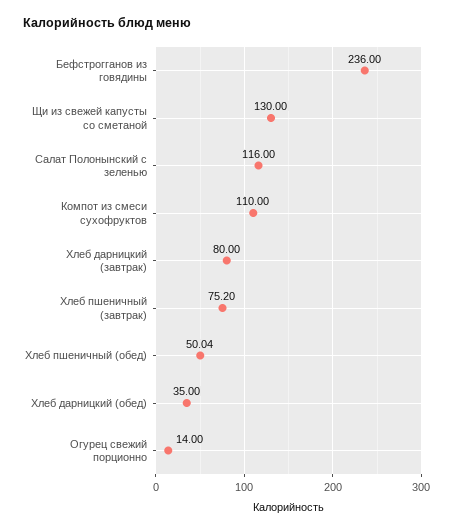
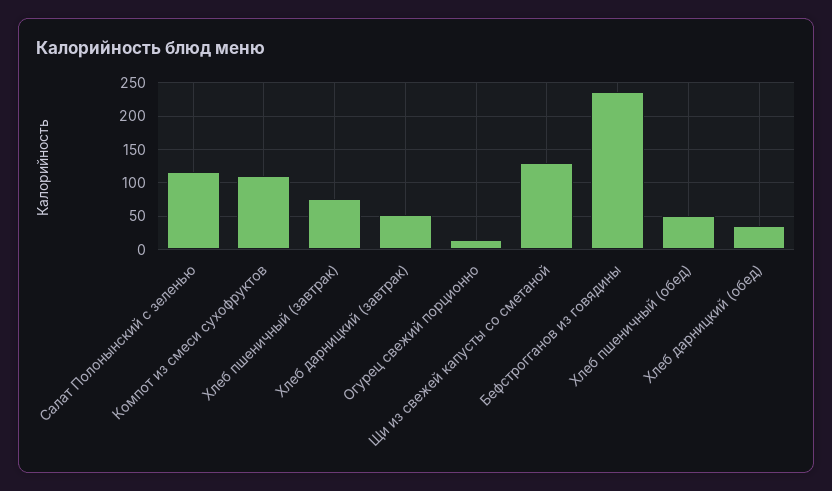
  {
    "Бефстрогганов из говядины": 236,
    "Щи из свежей капусты со сметаной": 130,
    "Салат Полонынский с зеленью": 116,
    "Компот из смеси сухофруктов": 110,
-   "Хлеб дарницкий (завтрак)": 80,
+   "Хлеб дарницкий (завтрак)": 50,
    "Хлеб пшеничный (завтрак)": 75.2,
    "Хлеб пшеничный (обед)": 50.04,
    "Хлеб дарницкий (обед)": 35,
    "Огурец свежий порционно": 14
  }

